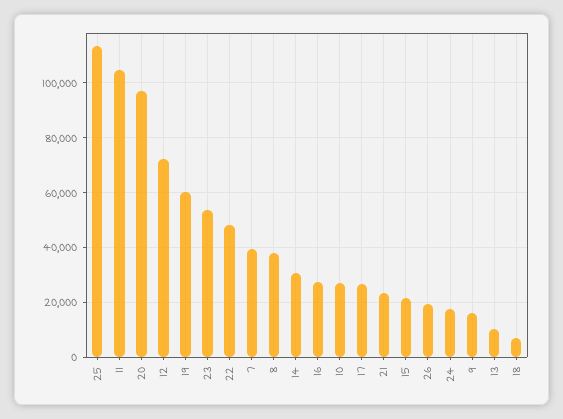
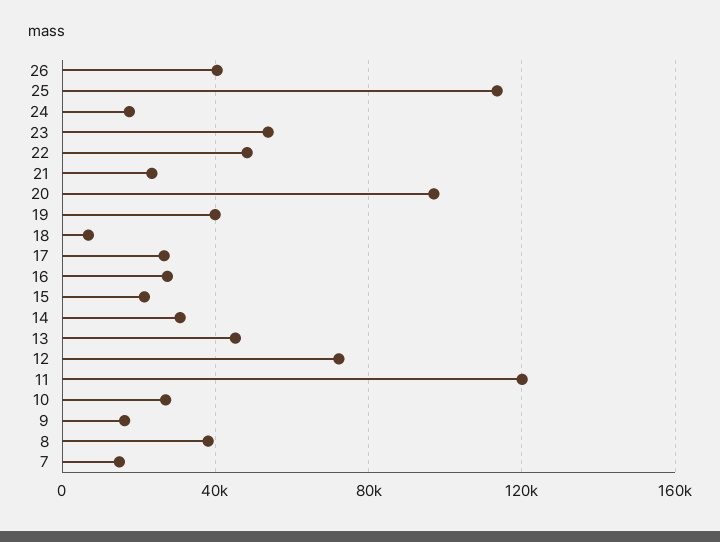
  {
    "25": 112500,
-   "11": 105000,
+   "11": 120000,
    "20": 97500,
    "12": 72500,
-   "19": 60000,
+   "19": 40000,
    "23": 55000,
    "22": 47500,
-   "7": 40000,
+   "7": 15000,
    "8": 37500,
    "14": 30000,
    "16": 27500,
    "10": 27500,
    "17": 27500,
    "21": 22500,
    "15": 22500,
-   "26": 20000,
+   "26": 40000,
    "24": 17500,
    "9": 17500,
-   "13": 10000,
+   "13": 45000,
    "18": 7500
  }

